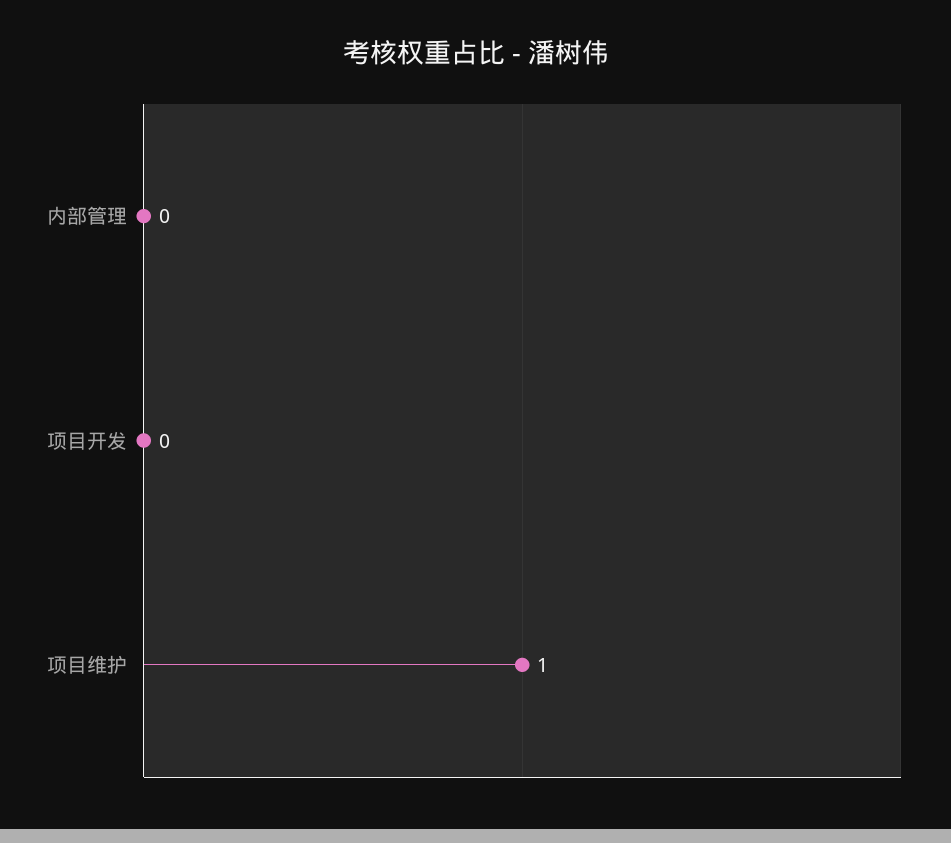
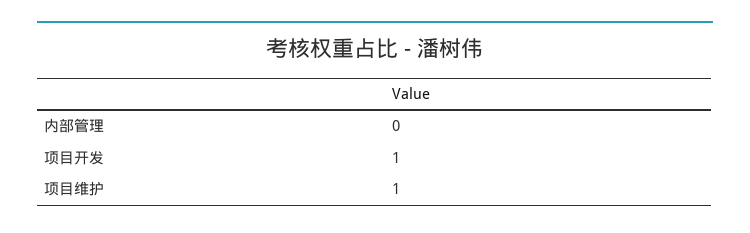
  {
    "内部管理": 0,
-   "项目开发": 0,
+   "项目开发": 1,
    "项目维护": 1
  }

